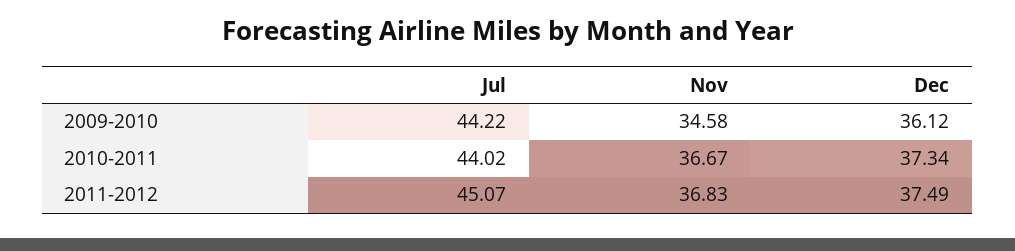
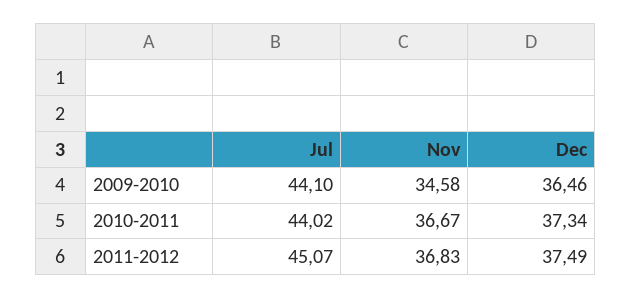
  {
    "Jul": {
-     "2009-2010": 44.22,
+     "2009-2010": 44.1,
      "2010-2011": 44.02,
      "2011-2012": 45.07
    },
    "Nov": {
      "2009-2010": 34.58,
      "2010-2011": 36.67,
      "2011-2012": 36.83
    },
    "Dec": {
-     "2009-2010": 36.12,
+     "2009-2010": 36.46,
      "2010-2011": 37.34,
      "2011-2012": 37.49
    }
  }

